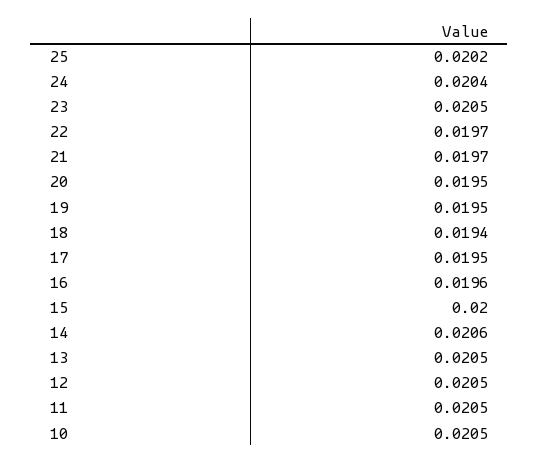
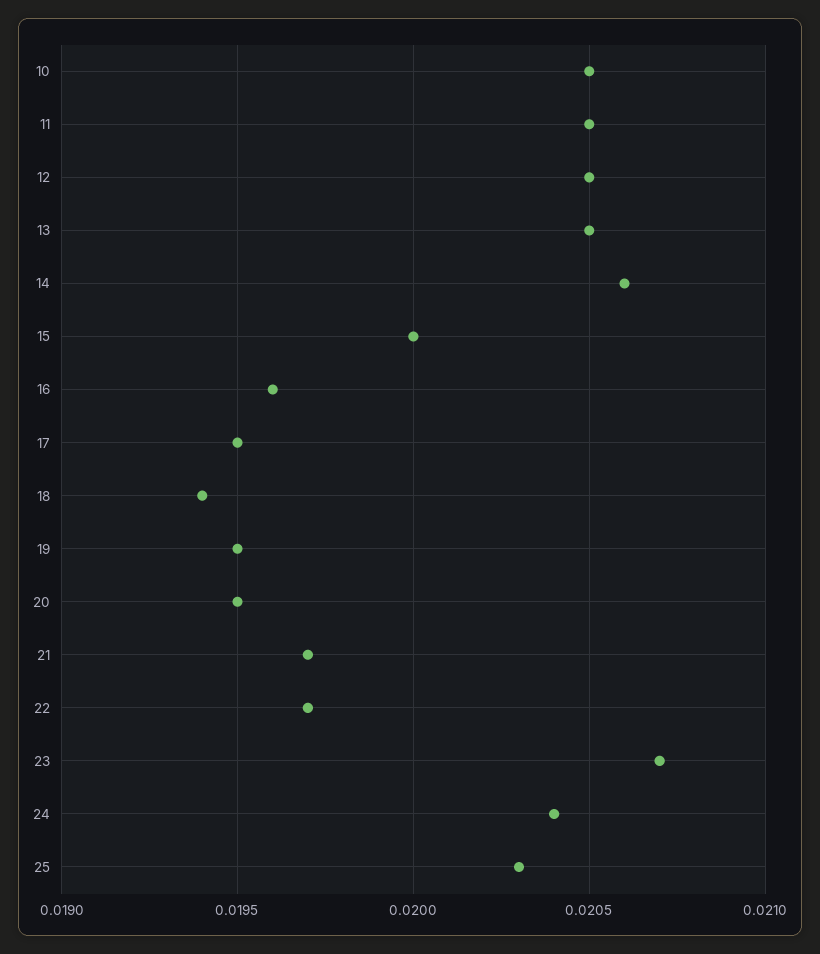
  {
-   "25": 0.0202,
+   "25": 0.0203,
    "24": 0.0204,
-   "23": 0.0205,
+   "23": 0.0207,
    "22": 0.0197,
    "21": 0.0197,
    "20": 0.0195,
    "19": 0.0195,
    "18": 0.0194,
    "17": 0.0195,
    "16": 0.0196,
    "15": 0.02,
    "14": 0.0206,
    "13": 0.0205,
    "12": 0.0205,
    "11": 0.0205,
    "10": 0.0205
  }

